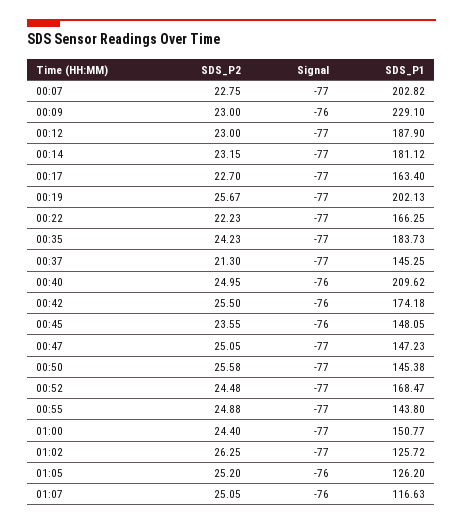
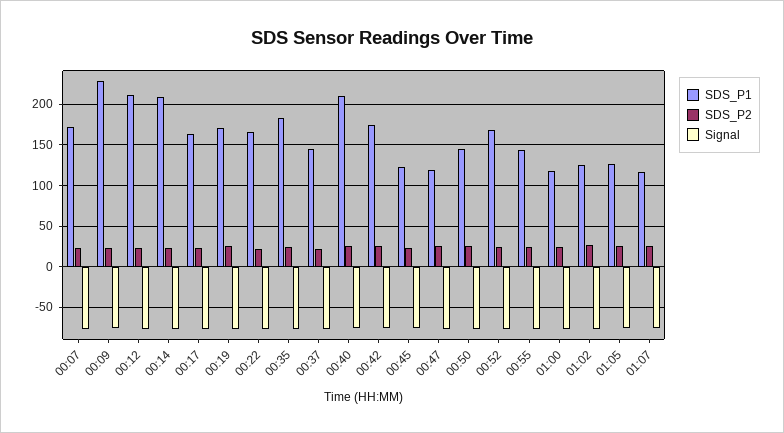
  {
    "SDS_P2": {
      "00:07": 22.75,
      "00:09": 23,
      "00:12": 23,
      "00:14": 23.15,
      "00:17": 22.7,
      "00:19": 25.67,
      "00:22": 22.23,
      "00:35": 24.23,
      "00:37": 21.3,
      "00:40": 24.95,
      "00:42": 25.5,
      "00:45": 23.55,
      "00:47": 25.05,
      "00:50": 25.58,
      "00:52": 24.48,
      "00:55": 24.88,
      "01:00": 24.4,
      "01:02": 26.25,
      "01:05": 25.2,
      "01:07": 25.05
    },
    "Signal": {
      "00:07": -77,
      "00:09": -76,
      "00:12": -77,
      "00:14": -77,
      "00:17": -77,
      "00:19": -77,
      "00:22": -77,
      "00:35": -77,
      "00:37": -77,
      "00:40": -76,
      "00:42": -76,
      "00:45": -76,
      "00:47": -77,
      "00:50": -77,
      "00:52": -77,
      "00:55": -77,
      "01:00": -77,
      "01:02": -77,
      "01:05": -76,
      "01:07": -76
    },
    "SDS_P1": {
-     "00:07": 202.82,
+     "00:07": 170,
      "00:09": 229.1,
-     "00:12": 187.9,
+     "00:12": 210,
-     "00:14": 181.12,
+     "00:14": 210,
      "00:17": 163.4,
-     "00:19": 202.13,
+     "00:19": 170,
      "00:22": 166.25,
      "00:35": 183.73,
      "00:37": 145.25,
      "00:40": 209.62,
      "00:42": 174.18,
-     "00:45": 148.05,
+     "00:45": 120,
-     "00:47": 147.23,
+     "00:47": 120,
      "00:50": 145.38,
      "00:52": 168.47,
      "00:55": 143.8,
-     "01:00": 150.77,
+     "01:00": 120,
      "01:02": 125.72,
      "01:05": 126.2,
      "01:07": 116.63
    }
  }

